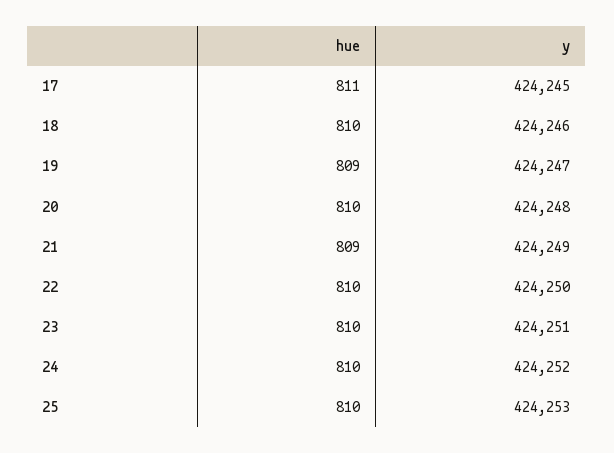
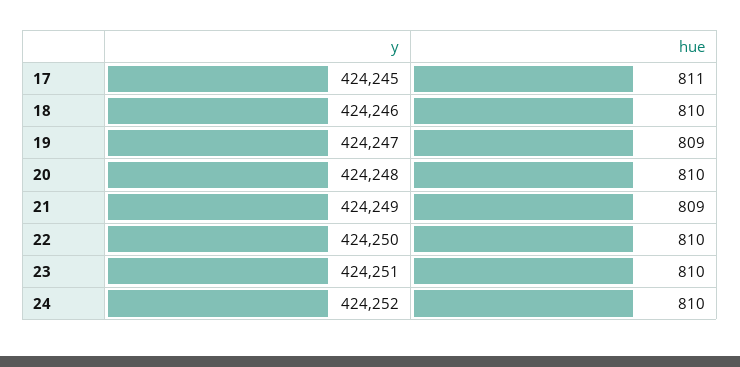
  {
    "hue": {
      "17": 811,
      "18": 810,
      "19": 809,
      "20": 810,
      "21": 809,
      "22": 810,
      "23": 810,
-     "24": 810,
+     "24": 810
-     "25": 810
    },
    "y": {
      "17": 424245,
      "18": 424246,
      "19": 424247,
      "20": 424248,
      "21": 424249,
      "22": 424250,
      "23": 424251,
-     "24": 424252,
+     "24": 424252
-     "25": 424253
    }
  }

